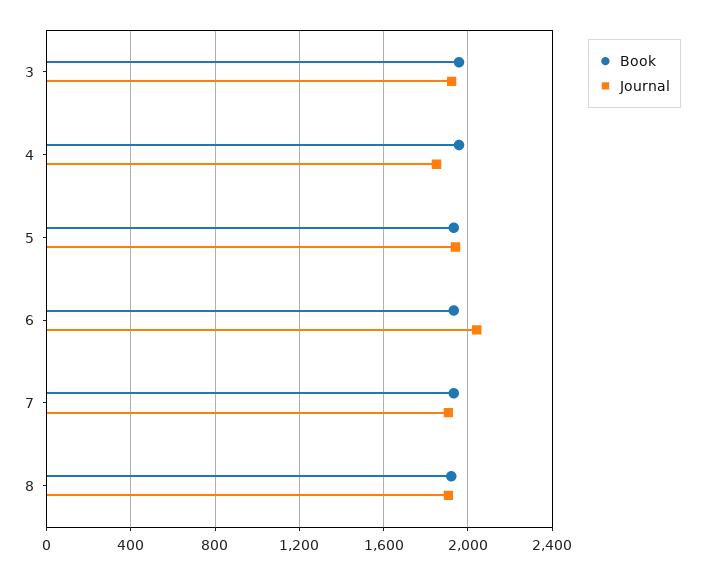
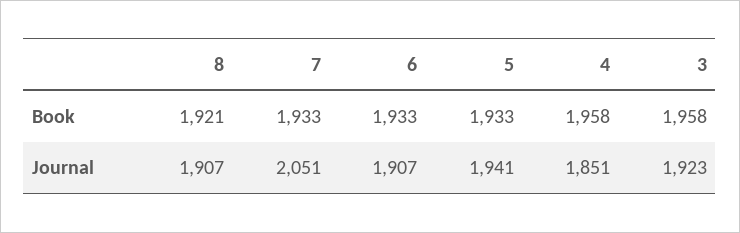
  {
    "Book": {
      "3": 1958,
      "4": 1958,
      "5": 1933,
      "6": 1933,
      "7": 1933,
      "8": 1921
    },
    "Journal": {
      "3": 1923,
      "4": 1851,
      "5": 1941,
-     "6": 2050,
+     "6": 1907,
-     "7": 1900,
+     "7": 2051,
      "8": 1907
    }
  }

